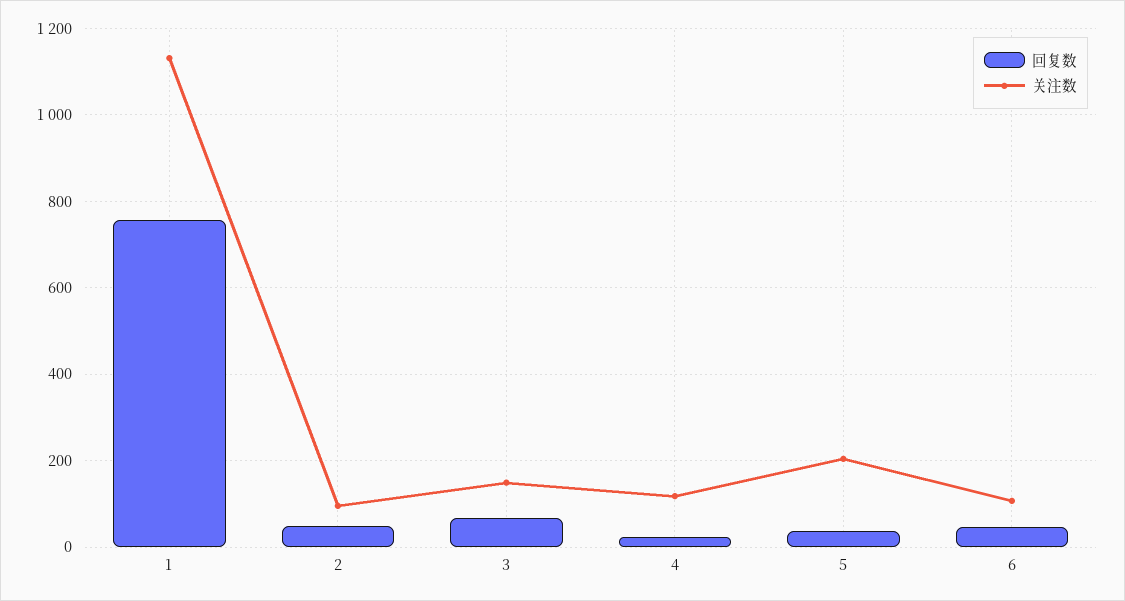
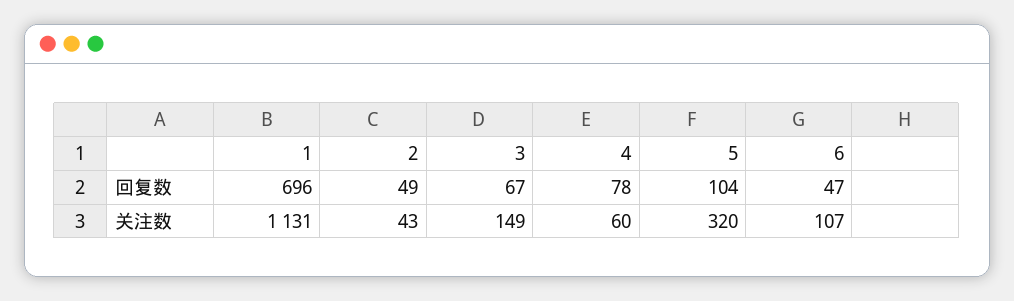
  {
    "回复数": {
-     "1": 760,
+     "1": 696,
      "2": 49,
      "3": 67,
-     "4": 20,
+     "4": 78,
-     "5": 40,
+     "5": 104,
      "6": 47
    },
    "关注数": {
      "1": 1131,
-     "2": 100,
+     "2": 43,
      "3": 149,
-     "4": 120,
+     "4": 60,
-     "5": 200,
+     "5": 320,
      "6": 107
    }
  }

